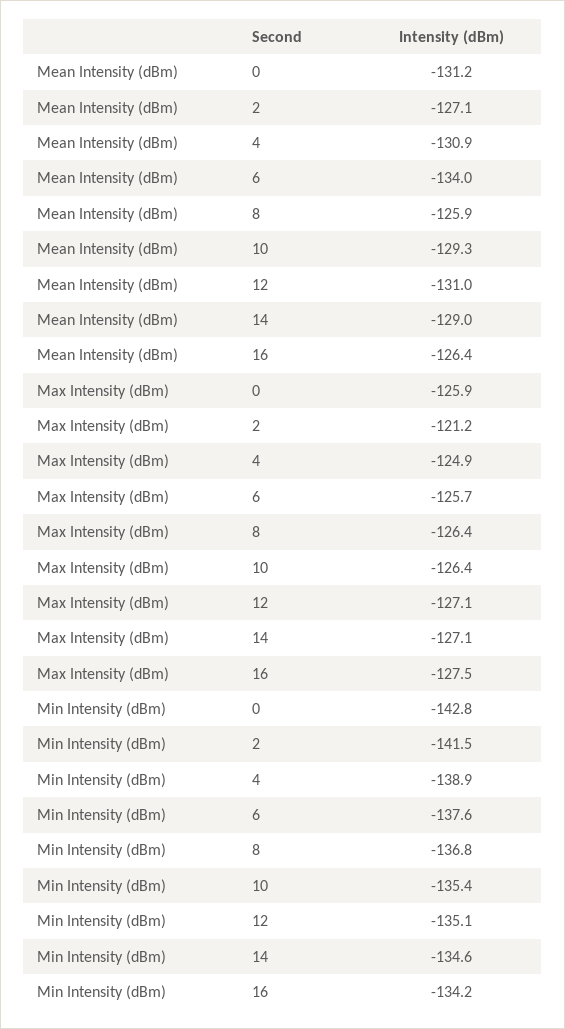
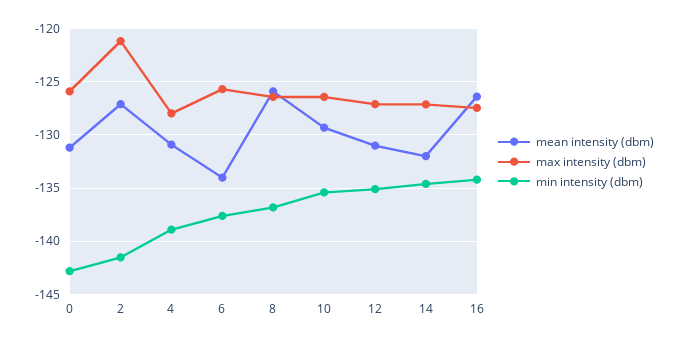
  {
    "Mean Intensity (dBm)": {
      "0": -131.2,
      "2": -127.1,
      "4": -130.9,
      "6": -134,
      "8": -125.9,
      "10": -129.3,
      "12": -131,
-     "14": -129,
+     "14": -132,
      "16": -126.4
    },
    "Max Intensity (dBm)": {
      "0": -125.9,
      "2": -121.2,
-     "4": -124.9,
+     "4": -128,
      "6": -125.7,
      "8": -126.4,
      "10": -126.4,
      "12": -127.1,
      "14": -127.1,
      "16": -127.5
    },
    "Min Intensity (dBm)": {
      "0": -142.8,
      "2": -141.5,
      "4": -138.9,
      "6": -137.6,
      "8": -136.8,
      "10": -135.4,
      "12": -135.1,
      "14": -134.6,
      "16": -134.2
    }
  }

